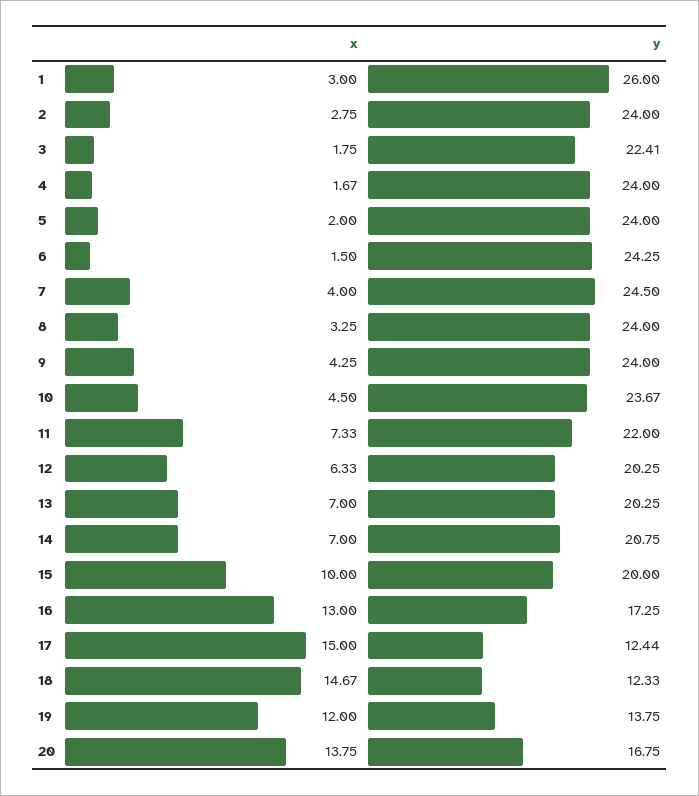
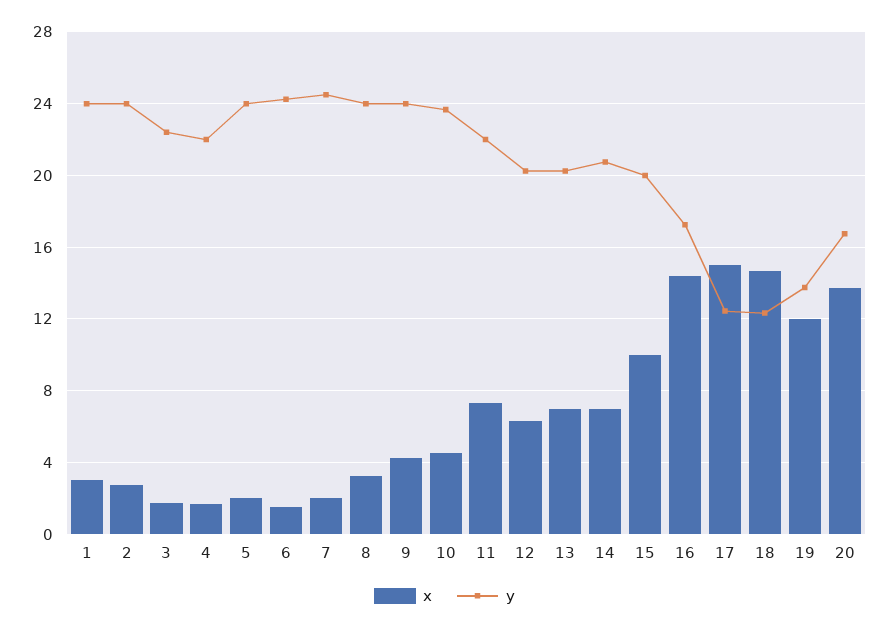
  {
    "x": {
      "1": 3,
      "2": 2.75,
      "3": 1.75,
      "4": 1.67,
      "5": 2,
      "6": 1.5,
-     "7": 4,
+     "7": 2,
      "8": 3.25,
      "9": 4.25,
      "10": 4.5,
      "11": 7.33,
      "12": 6.33,
      "13": 7,
      "14": 7,
      "15": 10,
-     "16": 13,
+     "16": 14.5,
      "17": 15,
      "18": 14.67,
      "19": 12,
      "20": 13.75
    },
    "y": {
-     "1": 26,
+     "1": 24,
      "2": 24,
      "3": 22.41,
-     "4": 24,
+     "4": 22,
      "5": 24,
      "6": 24.25,
      "7": 24.5,
      "8": 24,
      "9": 24,
      "10": 23.67,
      "11": 22,
      "12": 20.25,
      "13": 20.25,
      "14": 20.75,
      "15": 20,
      "16": 17.25,
      "17": 12.44,
      "18": 12.33,
      "19": 13.75,
      "20": 16.75
    }
  }

